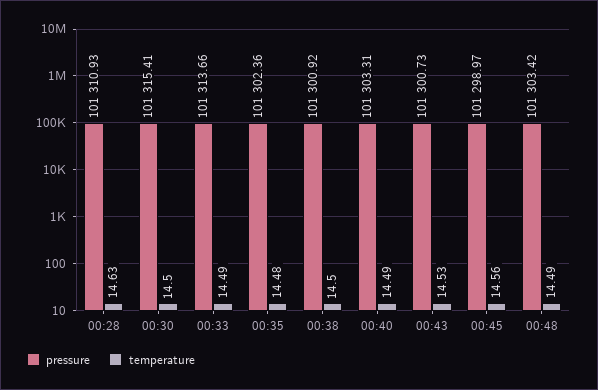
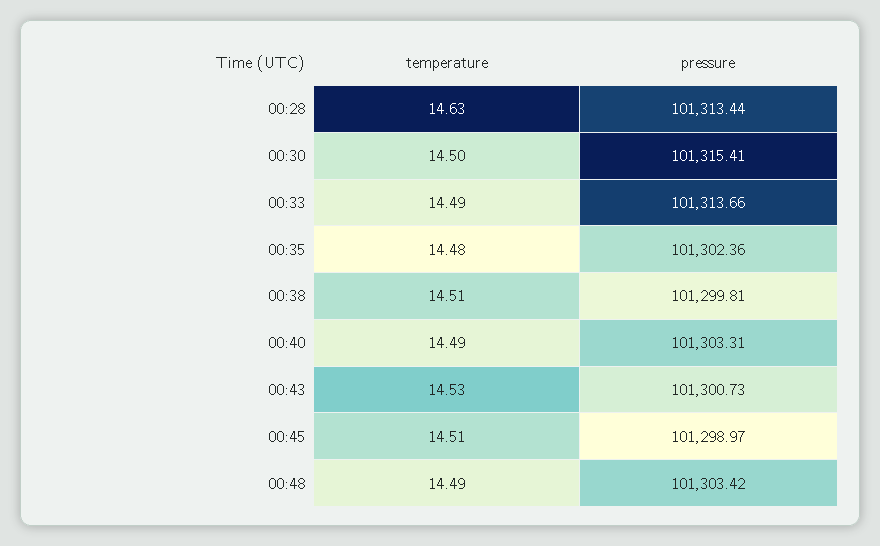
  {
    "pressure": {
-     "00:28": 101310.93,
+     "00:28": 101313.44,
      "00:30": 101315.41,
      "00:33": 101313.66,
      "00:35": 101302.36,
-     "00:38": 101300.92,
+     "00:38": 101299.81,
      "00:40": 101303.31,
      "00:43": 101300.73,
      "00:45": 101298.97,
      "00:48": 101303.42
    },
    "temperature": {
      "00:28": 14.63,
      "00:30": 14.5,
      "00:33": 14.49,
      "00:35": 14.48,
-     "00:38": 14.5,
+     "00:38": 14.51,
      "00:40": 14.49,
      "00:43": 14.53,
-     "00:45": 14.56,
+     "00:45": 14.51,
      "00:48": 14.49
    }
  }

